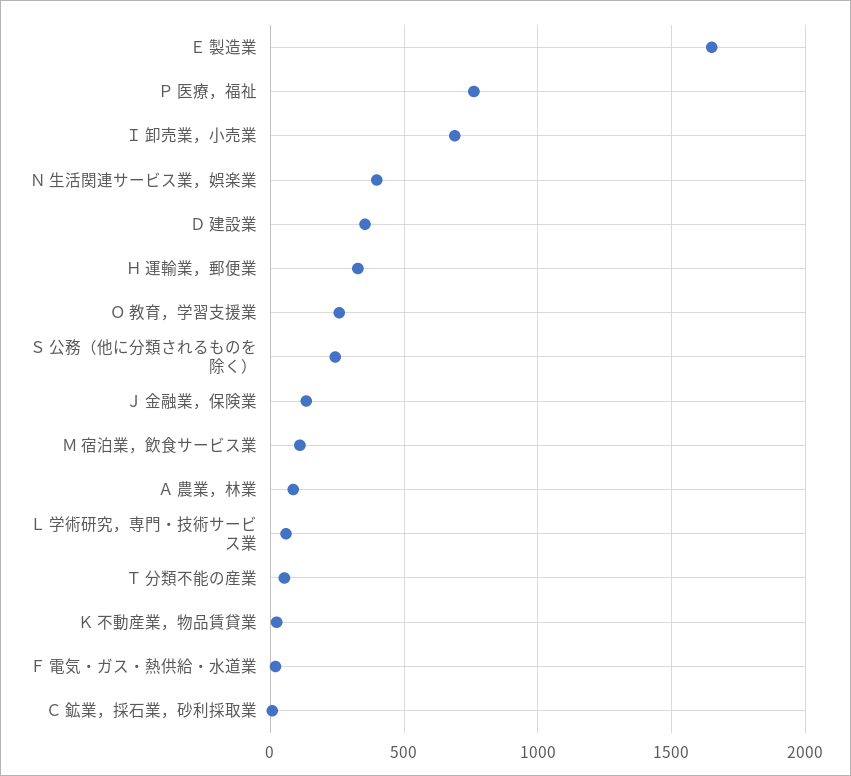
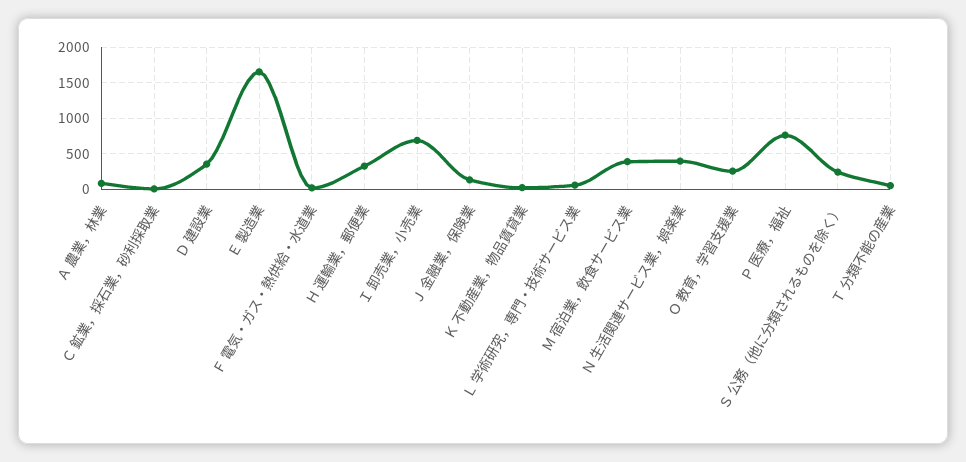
  {
    "Ｅ 製造業": 1650,
    "Ｐ 医療，福祉": 750,
    "Ｉ 卸売業，小売業": 700,
    "Ｎ 生活関連サービス業，娯楽業": 400,
    "Ｄ 建設業": 350,
    "Ｈ 運輸業，郵便業": 350,
    "Ｏ 教育，学習支援業": 250,
    "Ｓ 公務（他に分類されるものを除く）": 250,
    "Ｊ 金融業，保険業": 150,
-   "Ｍ 宿泊業，飲食サービス業": 100,
+   "Ｍ 宿泊業，飲食サービス業": 400,
    "Ａ 農業，林業": 100,
    "Ｌ 学術研究，専門・技術サービス業": 50,
    "Ｔ 分類不能の産業": 50,
    "Ｋ 不動産業，物品賃貸業": 0,
    "Ｆ 電気・ガス・熱供給・水道業": 0,
    "Ｃ 鉱業，採石業，砂利採取業": 0
  }

